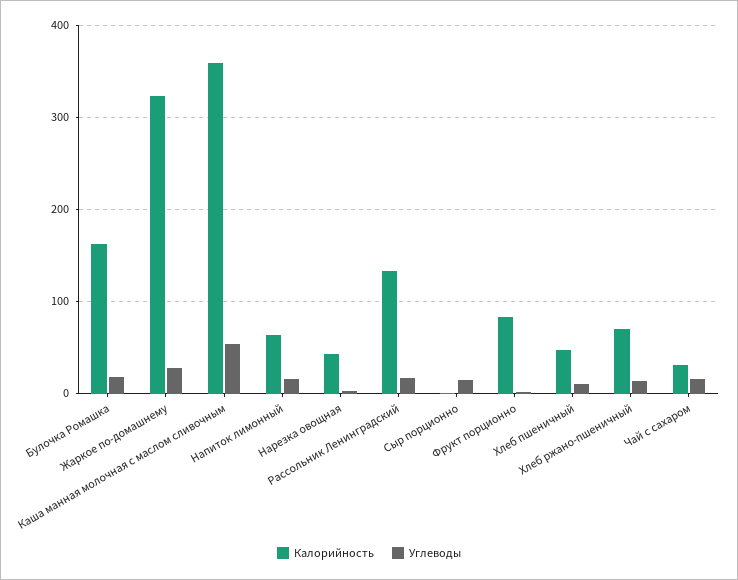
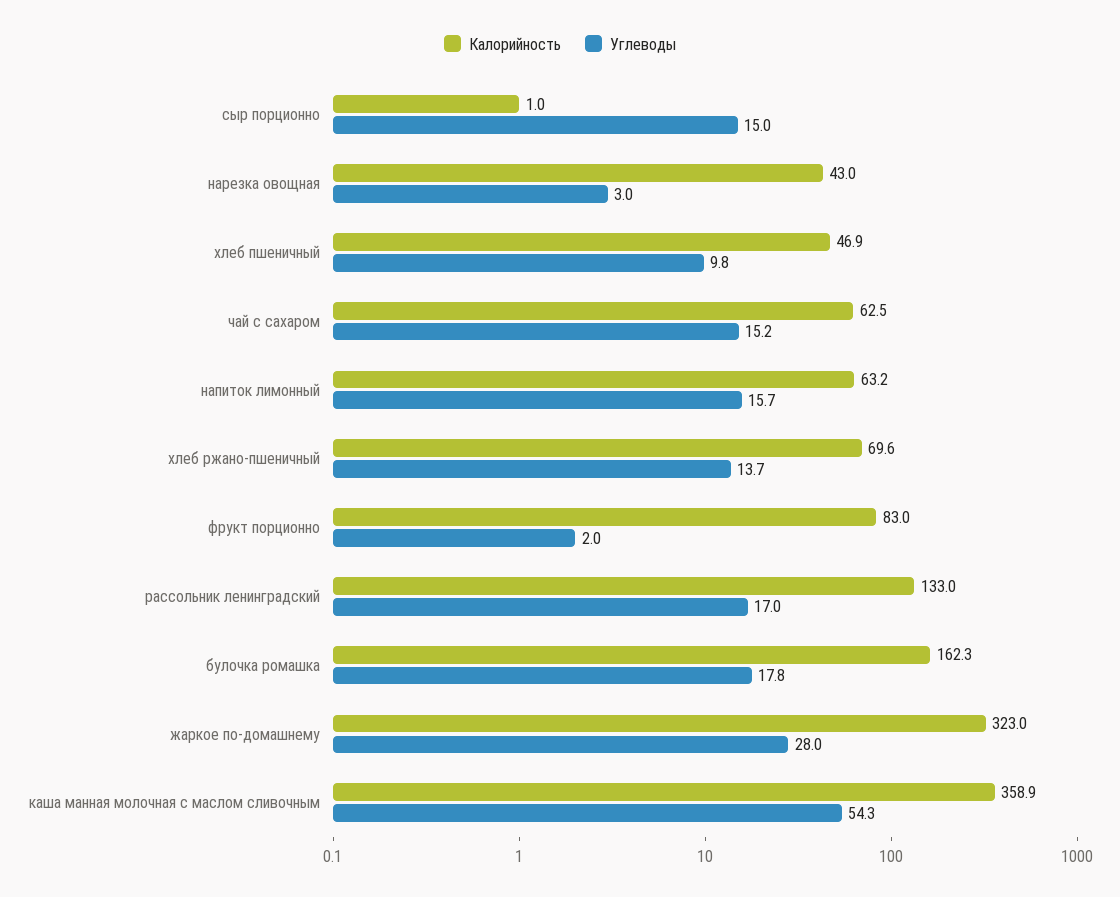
  {
    "Калорийность": {
      "Булочка Ромашка": 162.3,
      "Жаркое по-домашнему": 323,
      "Каша манная молочная с маслом сливочным": 358.9,
      "Напиток лимонный": 63.2,
      "Нарезка овощная": 43,
      "Рассольник Ленинградский": 133,
      "Сыр порционно": 1,
      "Фрукт порционно": 83,
      "Хлеб пшеничный": 46.9,
      "Хлеб ржано-пшеничный": 69.6,
-     "Чай с сахаром": 30
+     "Чай с сахаром": 62.5
    },
    "Углеводы": {
      "Булочка Ромашка": 17.8,
      "Жаркое по-домашнему": 28,
      "Каша манная молочная с маслом сливочным": 54.3,
      "Напиток лимонный": 15.7,
      "Нарезка овощная": 3,
      "Рассольник Ленинградский": 17,
      "Сыр порционно": 15,
      "Фрукт порционно": 2,
      "Хлеб пшеничный": 9.8,
      "Хлеб ржано-пшеничный": 13.7,
      "Чай с сахаром": 15.2
    }
  }

